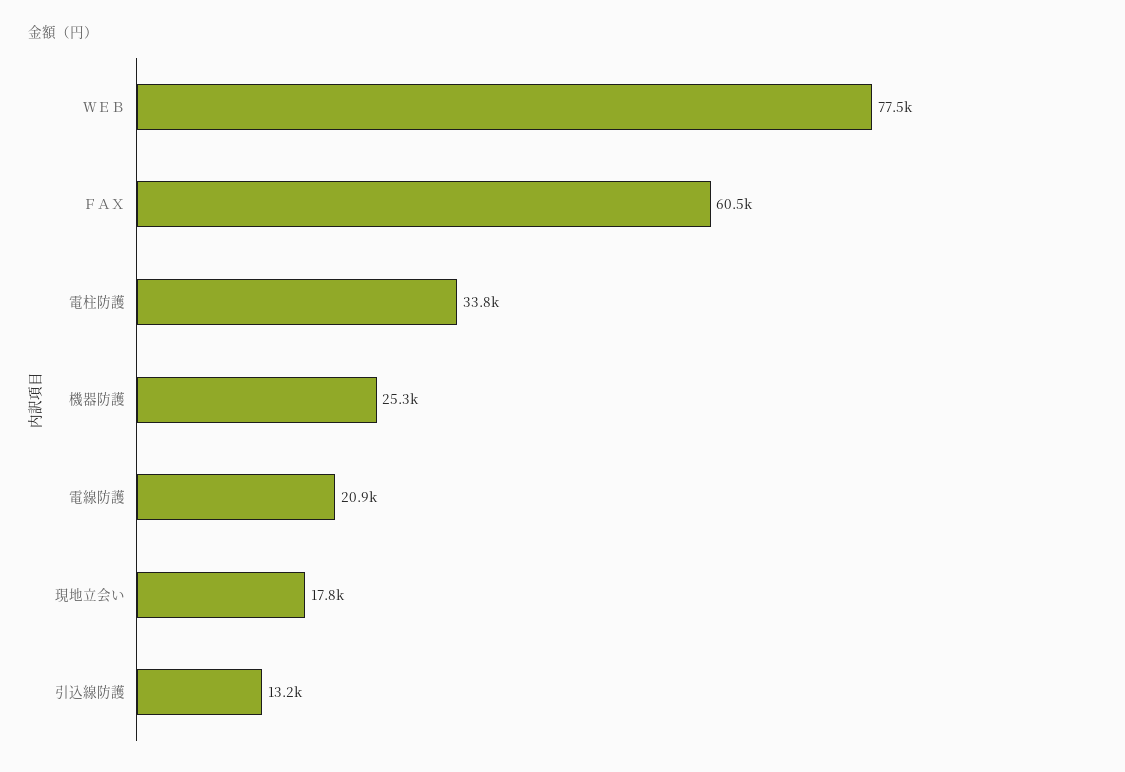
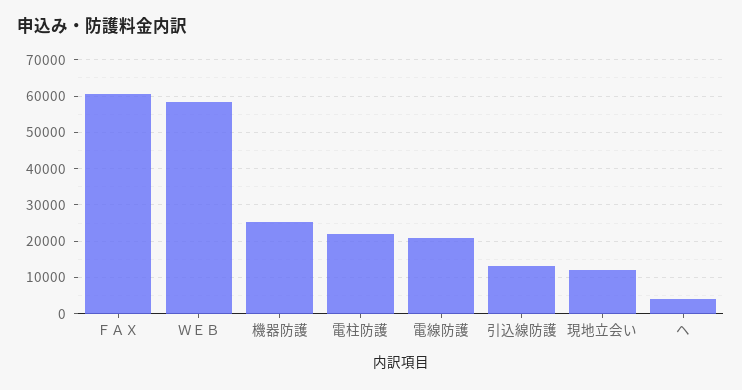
  {
-   "ＷＥＢ": 77500,
+   "ＷＥＢ": 58000,
    "ＦＡＸ": 60500,
-   "電柱防護": 33800,
+   "電柱防護": 22000,
    "機器防護": 25300,
    "電線防護": 20900,
-   "現地立会い": 17800,
+   "現地立会い": 12000,
-   "引込線防護": 13200
+   "引込線防護": 13200,
+   "ヘ": 4000
  }

